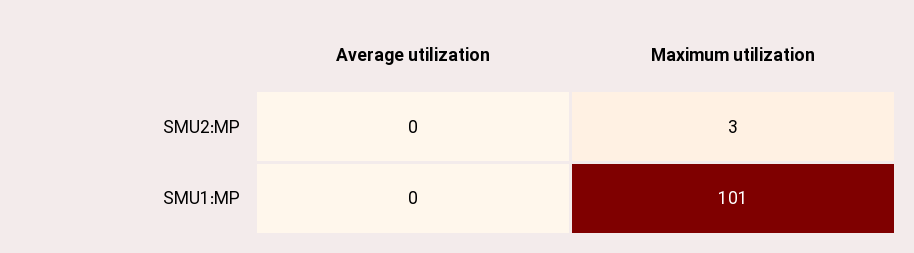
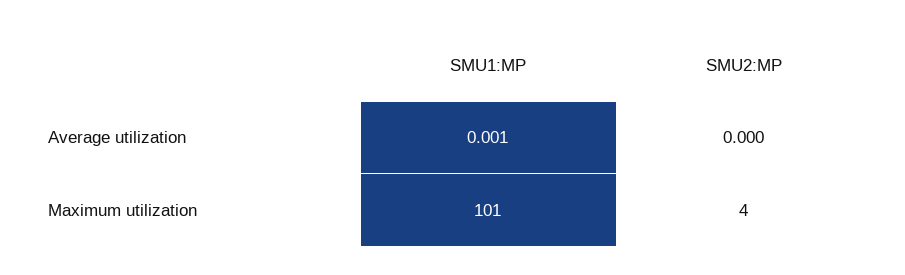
  {
    "Average utilization": {
      "SMU2:MP": 0,
-     "SMU1:MP": 0
+     "SMU1:MP": 0.001
    },
    "Maximum utilization": {
-     "SMU2:MP": 3,
+     "SMU2:MP": 4,
      "SMU1:MP": 101
    }
  }

